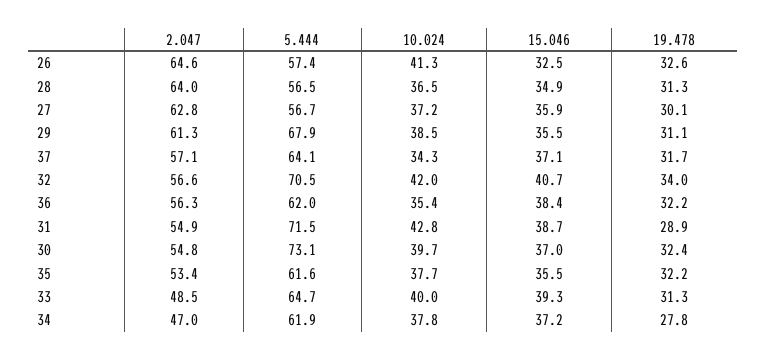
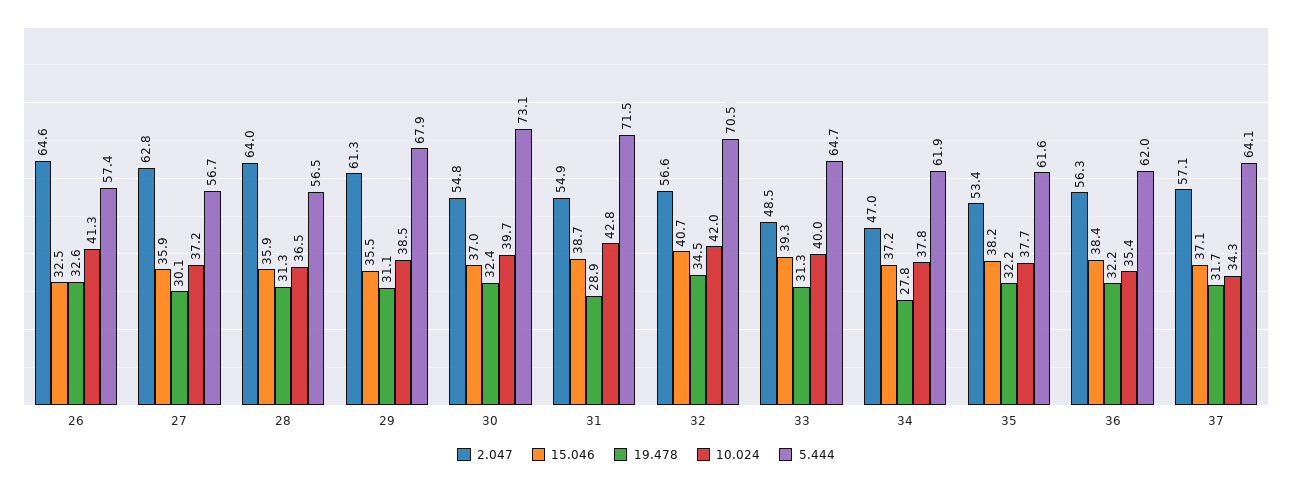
  {
    "2.047": {
      "26": 64.6,
      "28": 64,
      "27": 62.8,
      "29": 61.3,
      "37": 57.1,
      "32": 56.6,
      "36": 56.3,
      "31": 54.9,
      "30": 54.8,
      "35": 53.4,
      "33": 48.5,
      "34": 47
    },
    "5.444": {
      "26": 57.4,
      "28": 56.5,
      "27": 56.7,
      "29": 67.9,
      "37": 64.1,
      "32": 70.5,
      "36": 62,
      "31": 71.5,
      "30": 73.1,
      "35": 61.6,
      "33": 64.7,
      "34": 61.9
    },
    "10.024": {
      "26": 41.3,
      "28": 36.5,
      "27": 37.2,
      "29": 38.5,
      "37": 34.3,
      "32": 42,
      "36": 35.4,
      "31": 42.8,
      "30": 39.7,
      "35": 37.7,
      "33": 40,
      "34": 37.8
    },
    "15.046": {
      "26": 32.5,
-     "28": 34.9,
+     "28": 35.9,
      "27": 35.9,
      "29": 35.5,
      "37": 37.1,
      "32": 40.7,
      "36": 38.4,
      "31": 38.7,
      "30": 37,
-     "35": 35.5,
+     "35": 38.2,
      "33": 39.3,
      "34": 37.2
    },
    "19.478": {
      "26": 32.6,
      "28": 31.3,
      "27": 30.1,
      "29": 31.1,
      "37": 31.7,
-     "32": 34,
+     "32": 34.5,
      "36": 32.2,
      "31": 28.9,
      "30": 32.4,
      "35": 32.2,
      "33": 31.3,
      "34": 27.8
    }
  }

